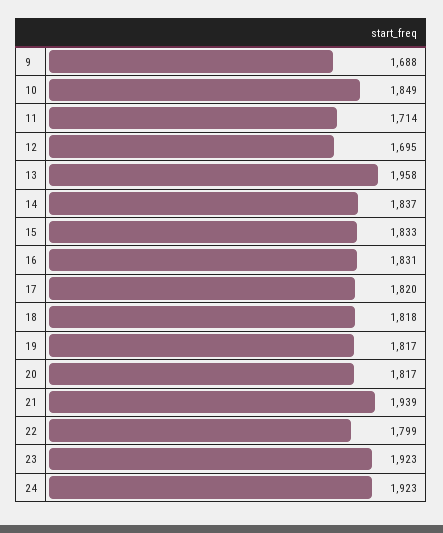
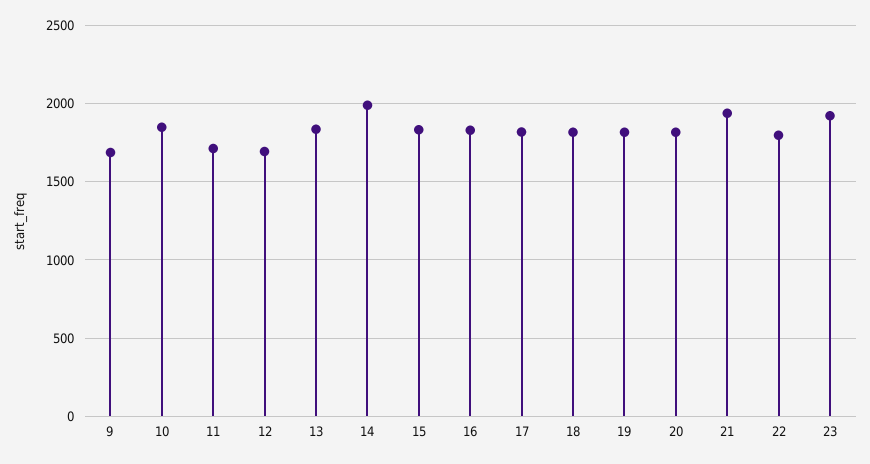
  {
    "9": 1688,
    "10": 1849,
    "11": 1714,
    "12": 1695,
-   "13": 1958,
+   "13": 1850,
-   "14": 1837,
+   "14": 2000,
    "15": 1833,
    "16": 1831,
    "17": 1820,
    "18": 1818,
    "19": 1817,
    "20": 1817,
    "21": 1939,
    "22": 1799,
-   "23": 1923,
+   "23": 1923
-   "24": 1923
  }

